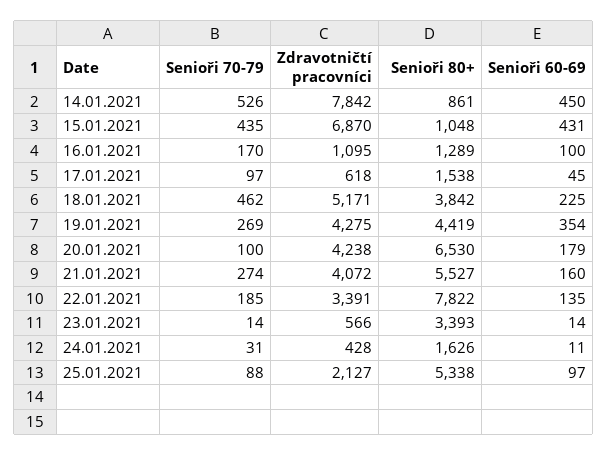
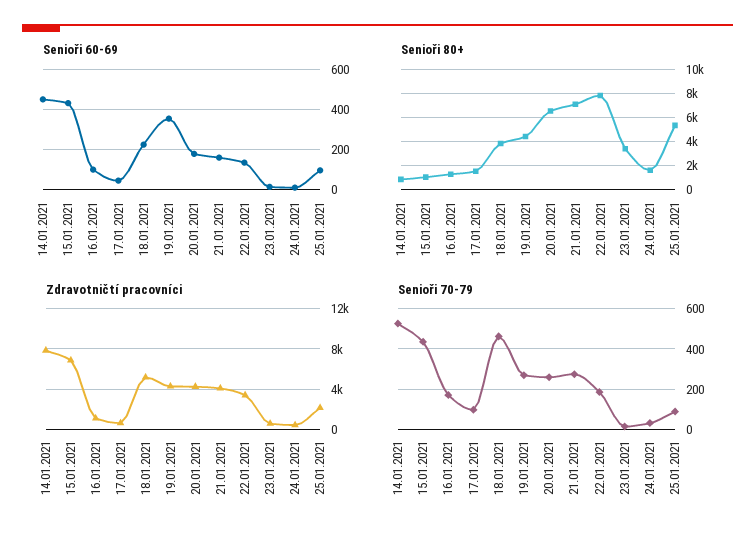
  {
    "Senioři 70-79": {
      "14.01.2021": 526,
      "15.01.2021": 435,
      "16.01.2021": 170,
      "17.01.2021": 97,
      "18.01.2021": 462,
      "19.01.2021": 269,
-     "20.01.2021": 100,
+     "20.01.2021": 250,
      "21.01.2021": 274,
      "22.01.2021": 185,
      "23.01.2021": 14,
      "24.01.2021": 31,
      "25.01.2021": 88
    },
    "Zdravotničtí pracovníci": {
      "14.01.2021": 7842,
      "15.01.2021": 6870,
      "16.01.2021": 1095,
      "17.01.2021": 618,
      "18.01.2021": 5171,
      "19.01.2021": 4275,
      "20.01.2021": 4238,
      "21.01.2021": 4072,
      "22.01.2021": 3391,
      "23.01.2021": 566,
      "24.01.2021": 428,
      "25.01.2021": 2127
    },
    "Senioři 80+": {
      "14.01.2021": 861,
      "15.01.2021": 1048,
      "16.01.2021": 1289,
      "17.01.2021": 1538,
      "18.01.2021": 3842,
      "19.01.2021": 4419,
      "20.01.2021": 6530,
-     "21.01.2021": 5527,
+     "21.01.2021": 7000,
      "22.01.2021": 7822,
      "23.01.2021": 3393,
      "24.01.2021": 1626,
      "25.01.2021": 5338
    },
    "Senioři 60-69": {
      "14.01.2021": 450,
      "15.01.2021": 431,
      "16.01.2021": 100,
      "17.01.2021": 45,
      "18.01.2021": 225,
      "19.01.2021": 354,
      "20.01.2021": 179,
      "21.01.2021": 160,
      "22.01.2021": 135,
      "23.01.2021": 14,
      "24.01.2021": 11,
      "25.01.2021": 97
    }
  }

